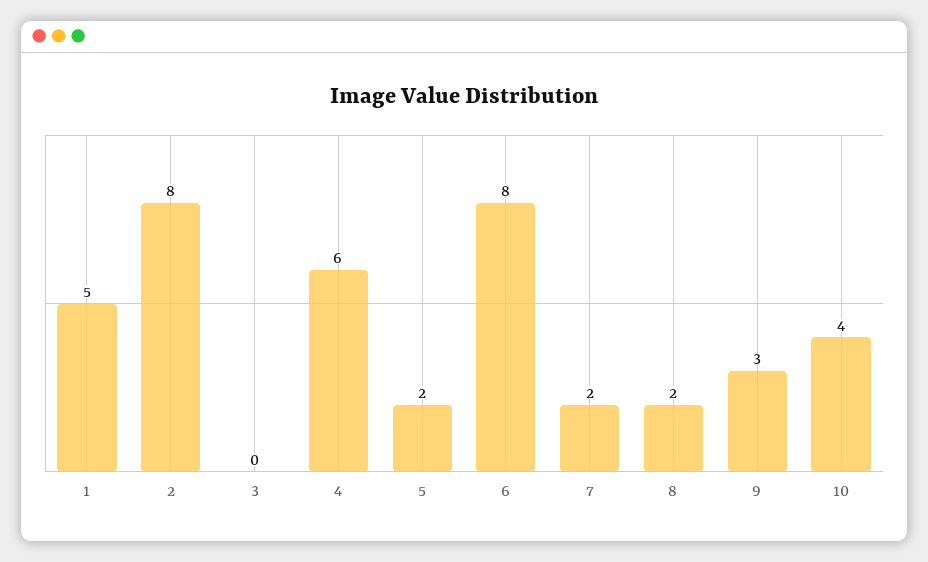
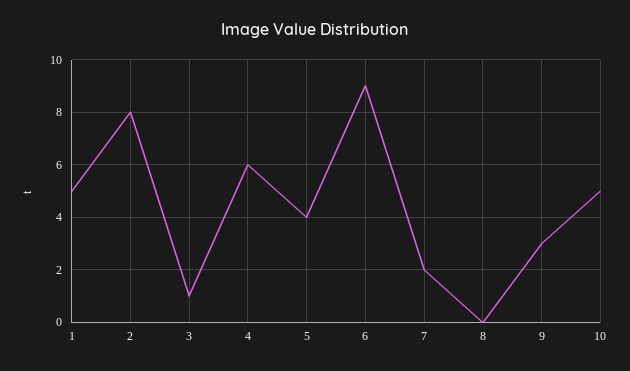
  {
    "1": 5,
    "2": 8,
-   "3": 0,
+   "3": 1,
    "4": 6,
-   "5": 2,
+   "5": 4,
-   "6": 8,
+   "6": 9,
    "7": 2,
-   "8": 2,
+   "8": 0,
    "9": 3,
-   "10": 4
+   "10": 5
  }

